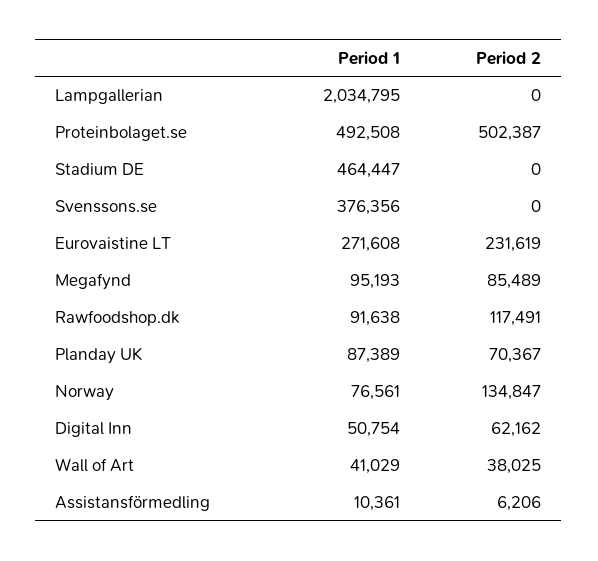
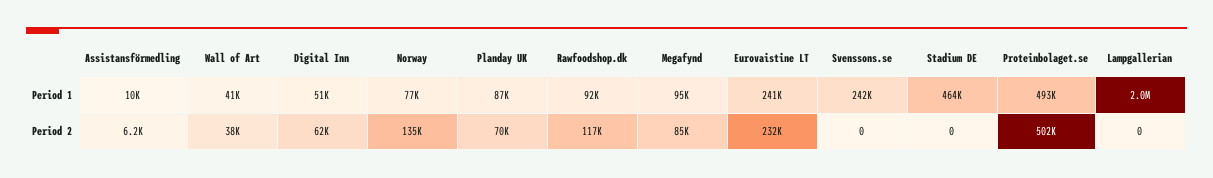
  {
    "Period 1": {
      "Lampgallerian": 2034795,
      "Proteinbolaget.se": 492508,
      "Stadium DE": 464447,
-     "Svenssons.se": 376356,
+     "Svenssons.se": 242000,
-     "Eurovaistine LT": 271608,
+     "Eurovaistine LT": 241000,
      "Megafynd": 95193,
      "Rawfoodshop.dk": 91638,
      "Planday UK": 87389,
      "Norway": 76561,
      "Digital Inn": 50754,
      "Wall of Art": 41029,
      "Assistansförmedling": 10361
    },
    "Period 2": {
      "Lampgallerian": 0,
      "Proteinbolaget.se": 502387,
      "Stadium DE": 0,
      "Svenssons.se": 0,
      "Eurovaistine LT": 231619,
      "Megafynd": 85489,
      "Rawfoodshop.dk": 117491,
      "Planday UK": 70367,
      "Norway": 134847,
      "Digital Inn": 62162,
      "Wall of Art": 38025,
      "Assistansförmedling": 6206
    }
  }

